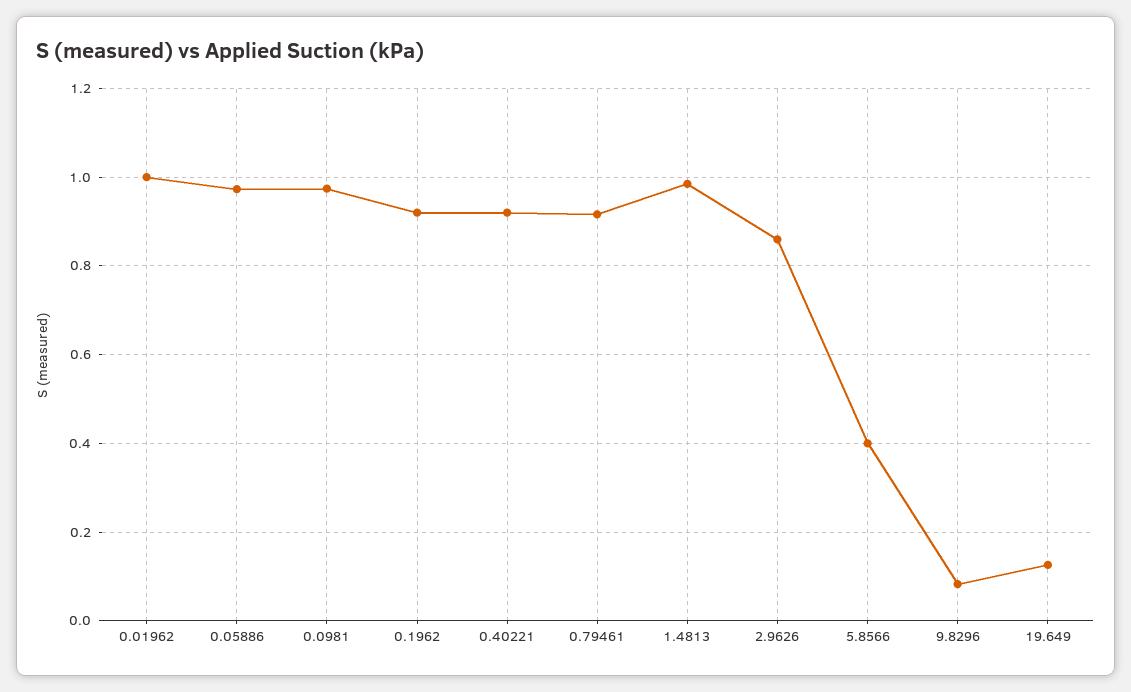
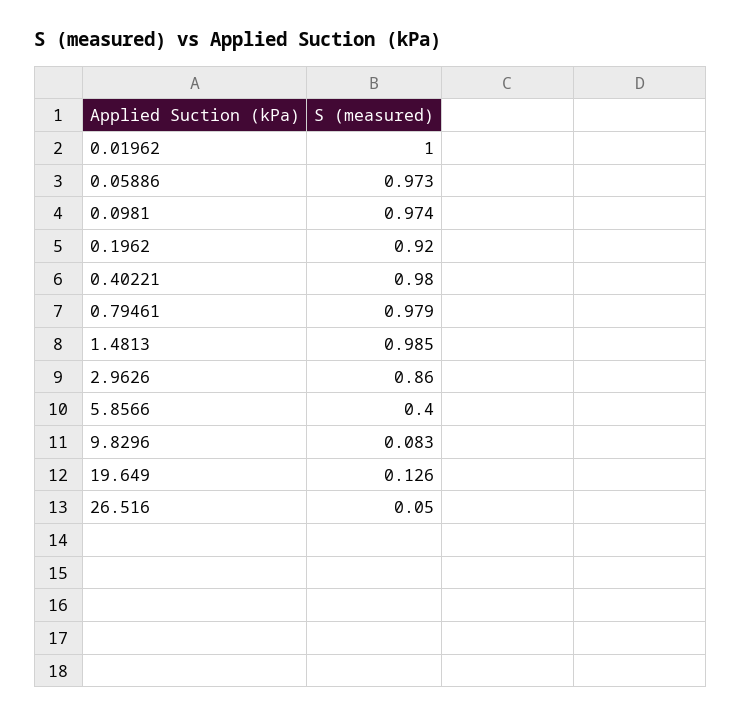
  {
    "0.01962": 1,
    "0.05886": 0.973,
    "0.0981": 0.974,
    "0.1962": 0.92,
-   "0.40221": 0.92,
+   "0.40221": 0.98,
-   "0.79461": 0.92,
+   "0.79461": 0.979,
    "1.4813": 0.985,
    "2.9626": 0.86,
    "5.8566": 0.4,
    "9.8296": 0.083,
-   "19.649": 0.126
+   "19.649": 0.126,
+   "26.516": 0.05
  }

